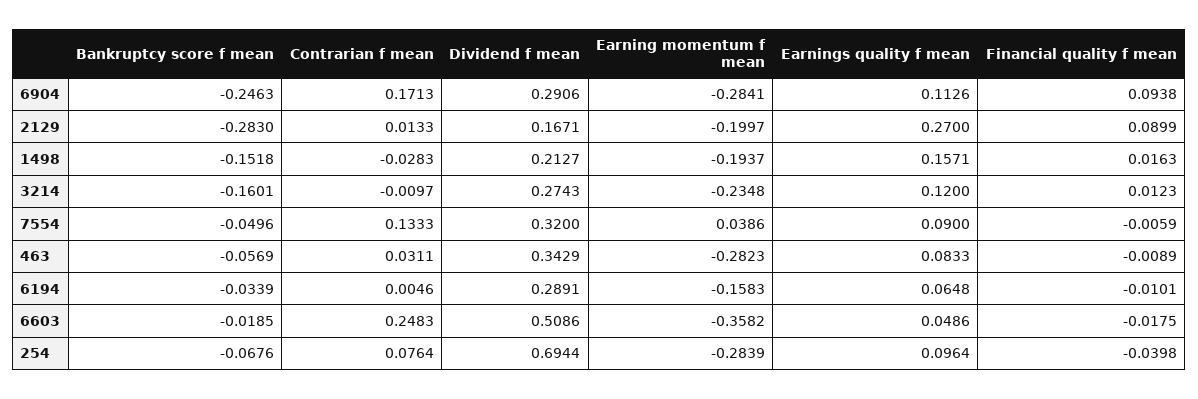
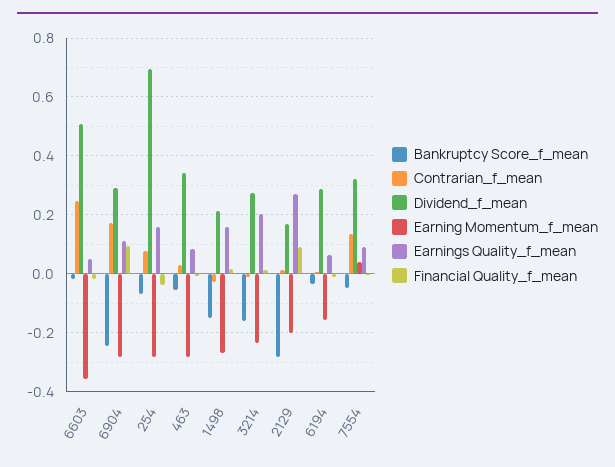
  {
    "Bankruptcy score f mean": {
      "6904": -0.2463,
      "2129": -0.283,
      "1498": -0.1518,
      "3214": -0.1601,
      "7554": -0.0496,
      "463": -0.0569,
      "6194": -0.0339,
      "6603": -0.0185,
      "254": -0.0676
    },
    "Contrarian f mean": {
      "6904": 0.1713,
      "2129": 0.0133,
      "1498": -0.0283,
      "3214": -0.0097,
      "7554": 0.1333,
      "463": 0.0311,
      "6194": 0.0046,
      "6603": 0.2483,
      "254": 0.0764
    },
    "Dividend f mean": {
      "6904": 0.2906,
      "2129": 0.1671,
      "1498": 0.2127,
      "3214": 0.2743,
      "7554": 0.32,
      "463": 0.3429,
      "6194": 0.2891,
      "6603": 0.5086,
      "254": 0.6944
    },
    "Earning momentum f mean": {
      "6904": -0.2841,
      "2129": -0.1997,
-     "1498": -0.1937,
+     "1498": -0.275,
      "3214": -0.2348,
      "7554": 0.0386,
      "463": -0.2823,
      "6194": -0.1583,
      "6603": -0.3582,
      "254": -0.2839
    },
    "Earnings quality f mean": {
      "6904": 0.1126,
      "2129": 0.27,
      "1498": 0.1571,
-     "3214": 0.12,
+     "3214": 0.2,
      "7554": 0.09,
      "463": 0.0833,
      "6194": 0.0648,
      "6603": 0.0486,
-     "254": 0.0964
+     "254": 0.15
    },
    "Financial quality f mean": {
      "6904": 0.0938,
      "2129": 0.0899,
      "1498": 0.0163,
      "3214": 0.0123,
      "7554": -0.0059,
      "463": -0.0089,
      "6194": -0.0101,
      "6603": -0.0175,
      "254": -0.0398
    }
  }

